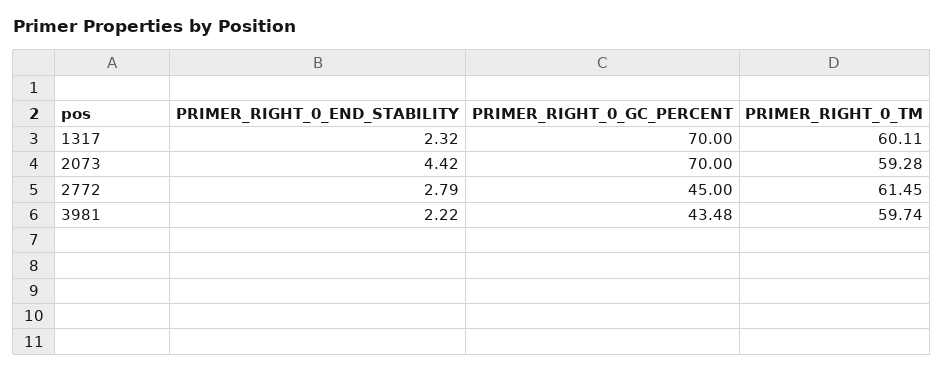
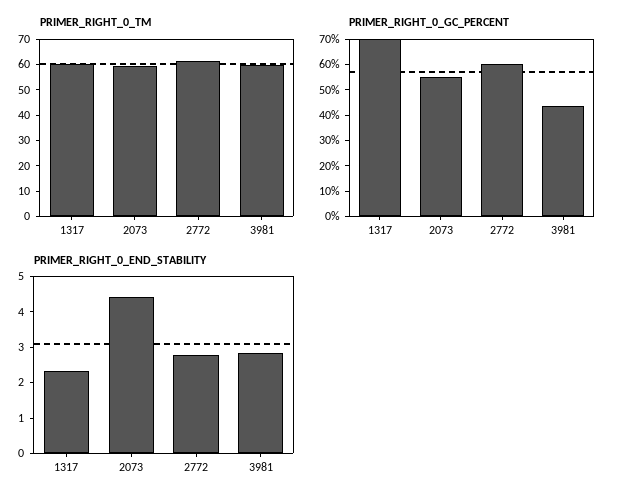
  {
    "PRIMER_RIGHT_0_END_STABILITY": {
      "1317": 2.32,
      "2073": 4.42,
      "2772": 2.79,
-     "3981": 2.22
+     "3981": 2.75
    },
    "PRIMER_RIGHT_0_GC_PERCENT": {
      "1317": 70,
-     "2073": 70,
+     "2073": 55,
-     "2772": 45,
+     "2772": 60,
      "3981": 43.48
    },
    "PRIMER_RIGHT_0_TM": {
      "1317": 60.11,
      "2073": 59.28,
      "2772": 61.45,
      "3981": 59.74
    }
  }

